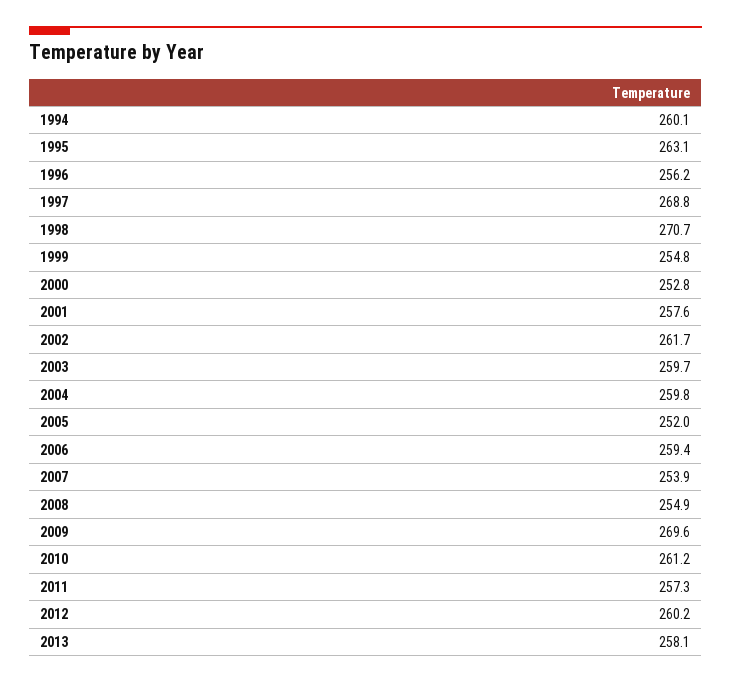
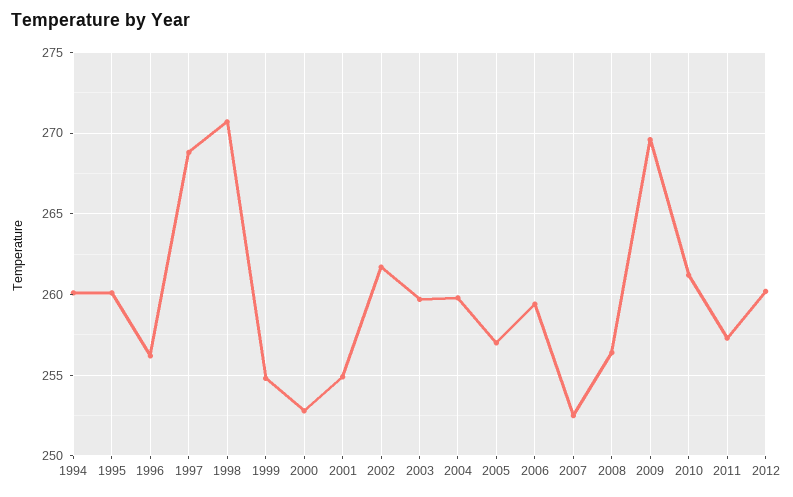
  {
    "1994": 260.1,
-   "1995": 263.1,
+   "1995": 260,
    "1996": 256.2,
    "1997": 268.8,
    "1998": 270.7,
    "1999": 254.8,
    "2000": 252.8,
-   "2001": 257.6,
+   "2001": 255,
    "2002": 261.7,
    "2003": 259.7,
    "2004": 259.8,
-   "2005": 252,
+   "2005": 257,
    "2006": 259.4,
-   "2007": 253.9,
+   "2007": 252.5,
-   "2008": 254.9,
+   "2008": 256.5,
    "2009": 269.6,
    "2010": 261.2,
    "2011": 257.3,
-   "2012": 260.2,
+   "2012": 260.2
-   "2013": 258.1
  }

